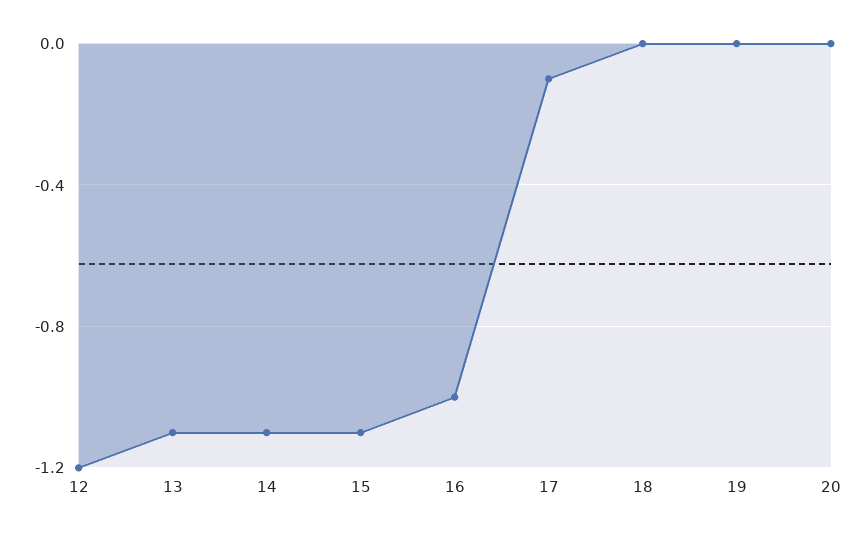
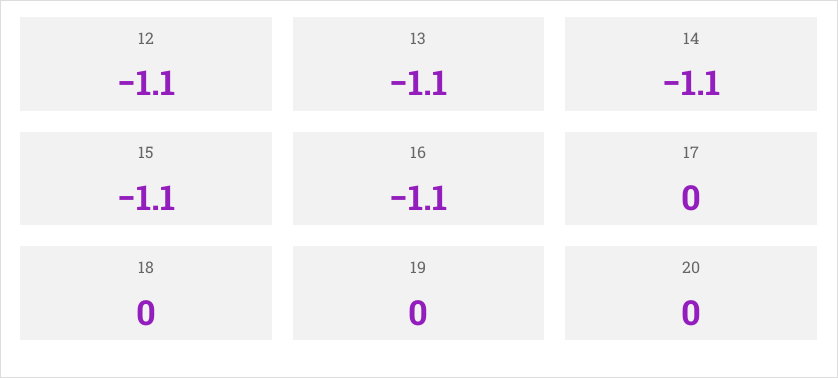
  {
-   "12": -1.2,
+   "12": -1.1,
    "13": -1.1,
    "14": -1.1,
    "15": -1.1,
-   "16": -1,
+   "16": -1.1,
-   "17": -0.1,
+   "17": 0,
    "18": 0,
    "19": 0,
    "20": 0
  }

